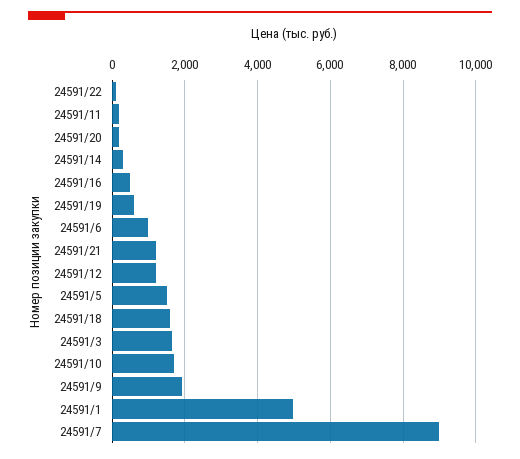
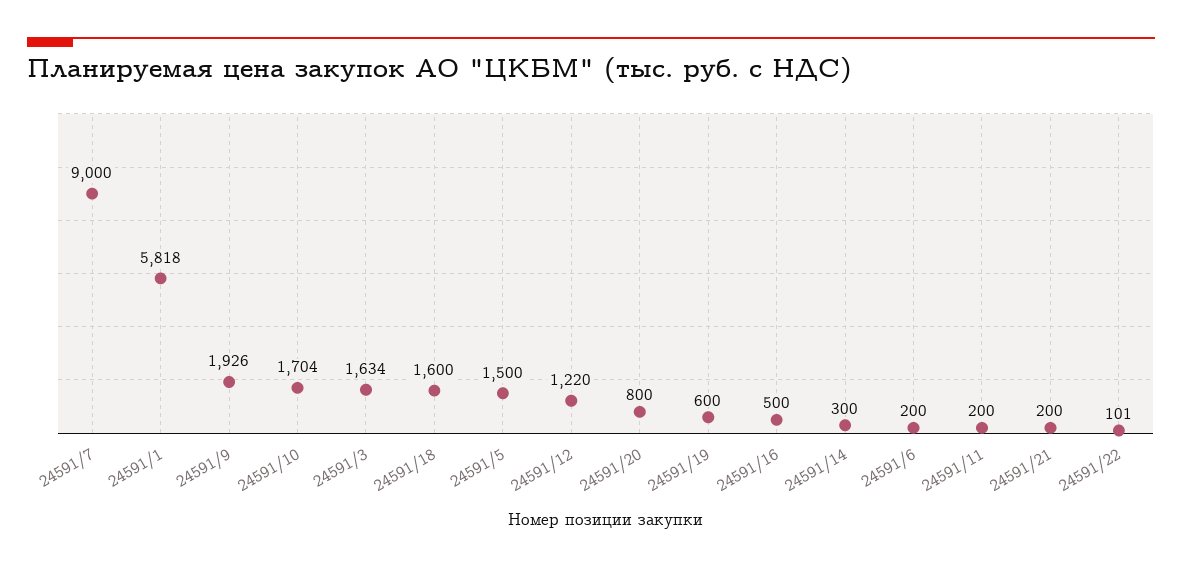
  {
    "24591/22": 101,
    "24591/11": 200,
-   "24591/20": 200,
+   "24591/20": 800,
    "24591/14": 300,
    "24591/16": 500,
    "24591/19": 600,
-   "24591/6": 1000,
+   "24591/6": 200,
-   "24591/21": 1200,
+   "24591/21": 200,
    "24591/12": 1220,
    "24591/5": 1500,
    "24591/18": 1600,
    "24591/3": 1634,
    "24591/10": 1704,
    "24591/9": 1926,
-   "24591/1": 5000,
+   "24591/1": 5818,
    "24591/7": 9000
  }

